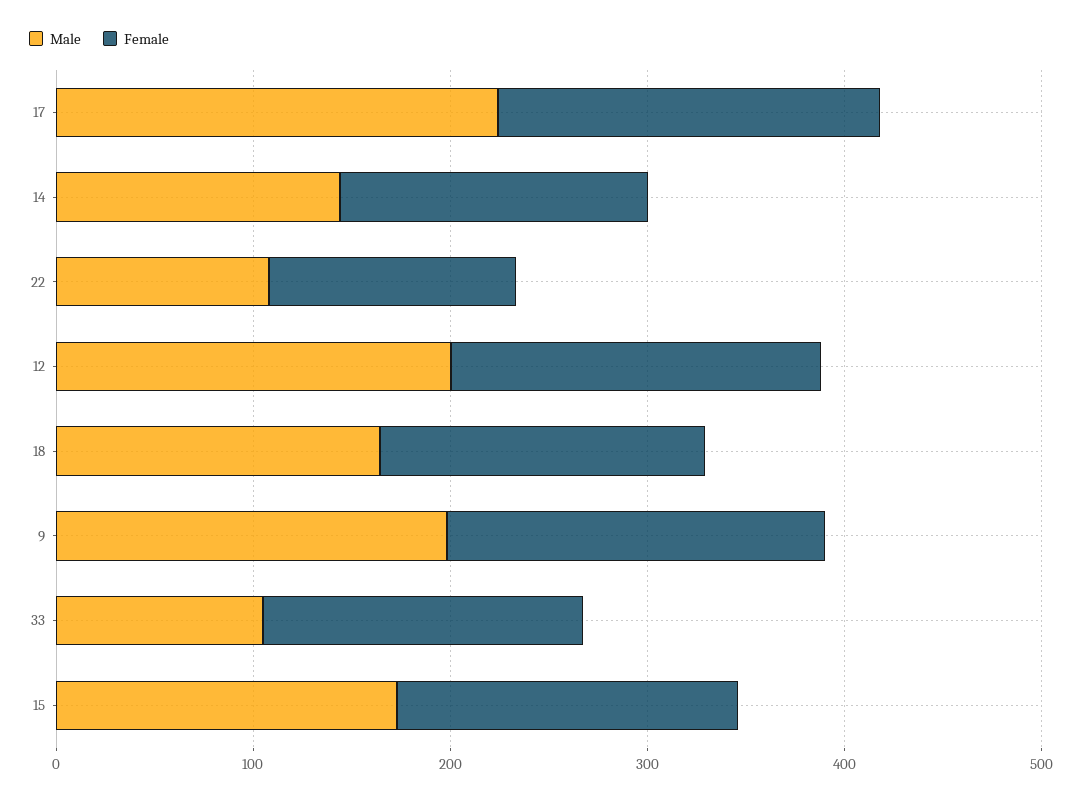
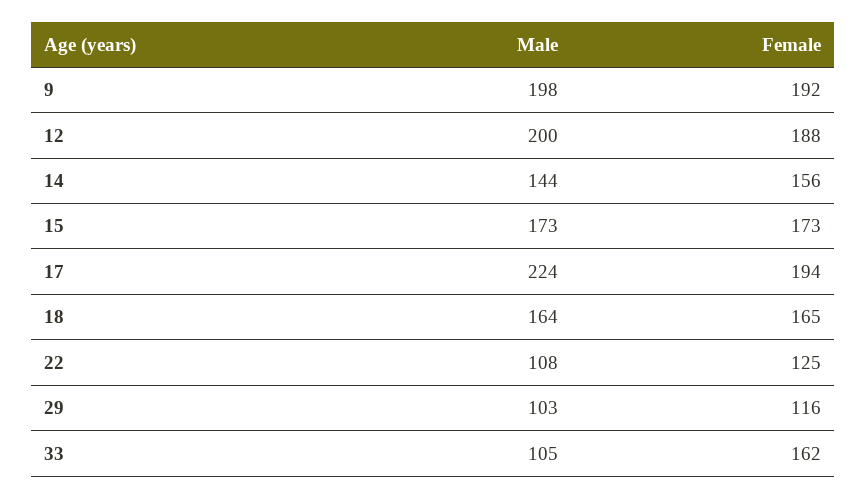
  {
    "Male": {
      "17": 224,
      "14": 144,
      "22": 108,
      "12": 200,
      "18": 164,
      "9": 198,
      "33": 105,
-     "15": 173
+     "15": 173,
+     "29": 103
    },
    "Female": {
      "17": 194,
      "14": 156,
      "22": 125,
      "12": 188,
      "18": 165,
      "9": 192,
      "33": 162,
-     "15": 173
+     "15": 173,
+     "29": 116
    }
  }

